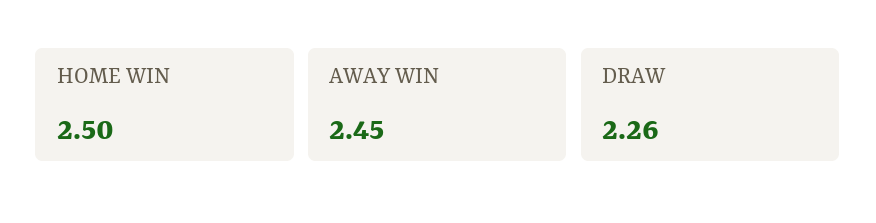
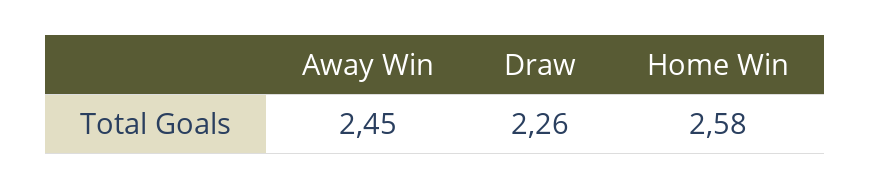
  {
-   "HOME WIN": 2.5,
+   "HOME WIN": 2.58,
    "AWAY WIN": 2.45,
    "DRAW": 2.26
  }

